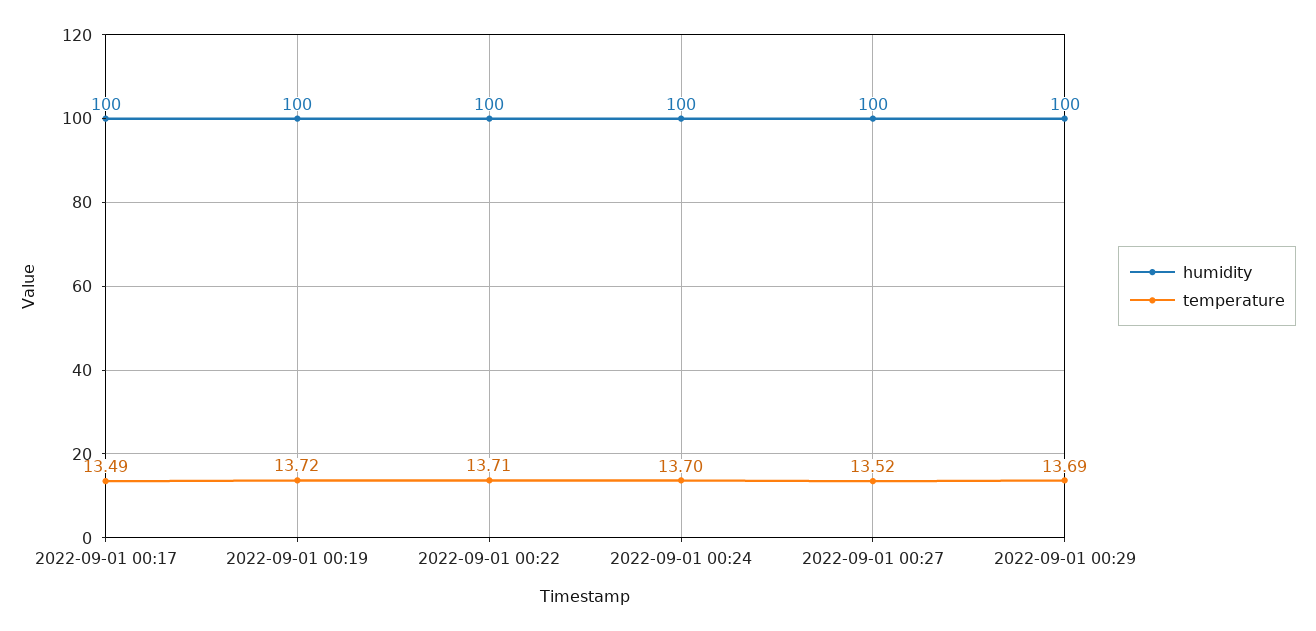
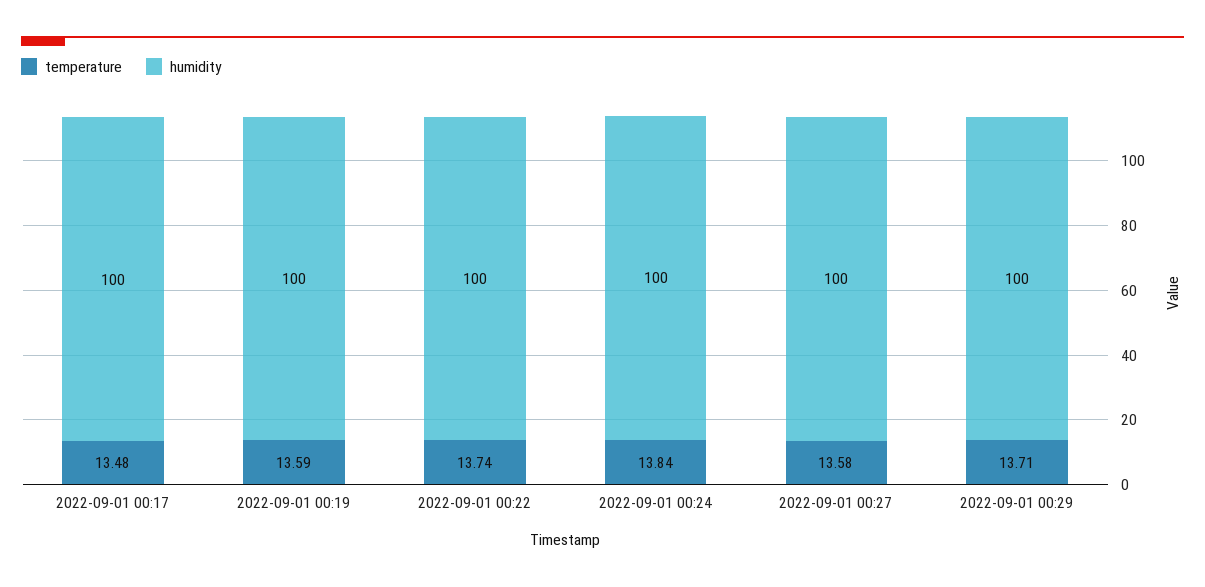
  {
    "humidity": {
      "2022-09-01 00:17": 100,
      "2022-09-01 00:19": 100,
      "2022-09-01 00:22": 100,
      "2022-09-01 00:24": 100,
      "2022-09-01 00:27": 100,
      "2022-09-01 00:29": 100
    },
    "temperature": {
-     "2022-09-01 00:17": 13.49,
+     "2022-09-01 00:17": 13.48,
-     "2022-09-01 00:19": 13.72,
+     "2022-09-01 00:19": 13.59,
-     "2022-09-01 00:22": 13.71,
+     "2022-09-01 00:22": 13.74,
-     "2022-09-01 00:24": 13.7,
+     "2022-09-01 00:24": 13.84,
-     "2022-09-01 00:27": 13.52,
+     "2022-09-01 00:27": 13.58,
-     "2022-09-01 00:29": 13.69
+     "2022-09-01 00:29": 13.71
    }
  }

